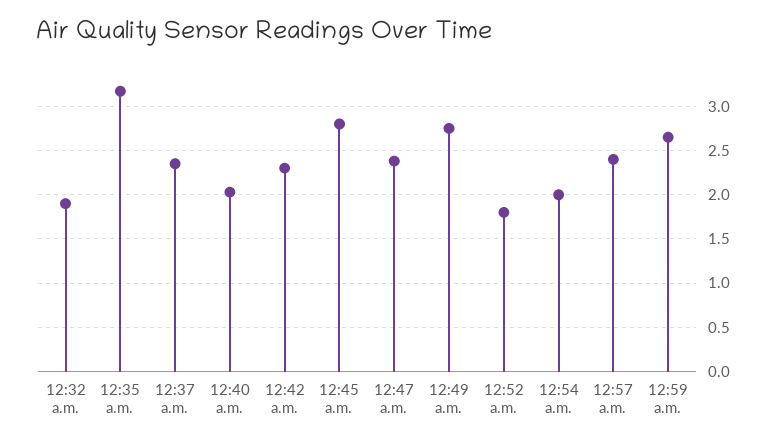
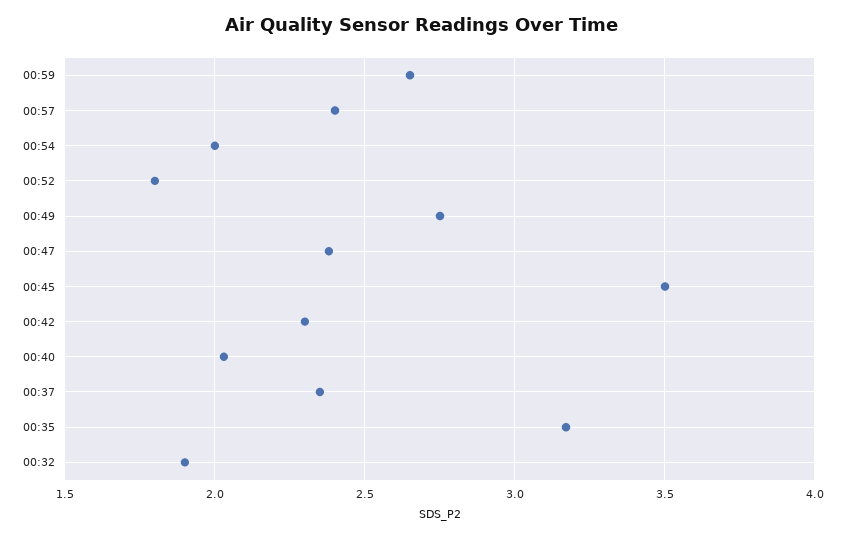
  {
    "12:32 a.m.": 1.9,
    "12:35 a.m.": 3.15,
    "12:37 a.m.": 2.35,
    "12:40 a.m.": 2.05,
    "12:42 a.m.": 2.3,
-   "12:45 a.m.": 2.8,
+   "12:45 a.m.": 3.5,
    "12:47 a.m.": 2.4,
    "12:49 a.m.": 2.75,
    "12:52 a.m.": 1.8,
    "12:54 a.m.": 2,
    "12:57 a.m.": 2.4,
    "12:59 a.m.": 2.65
  }

